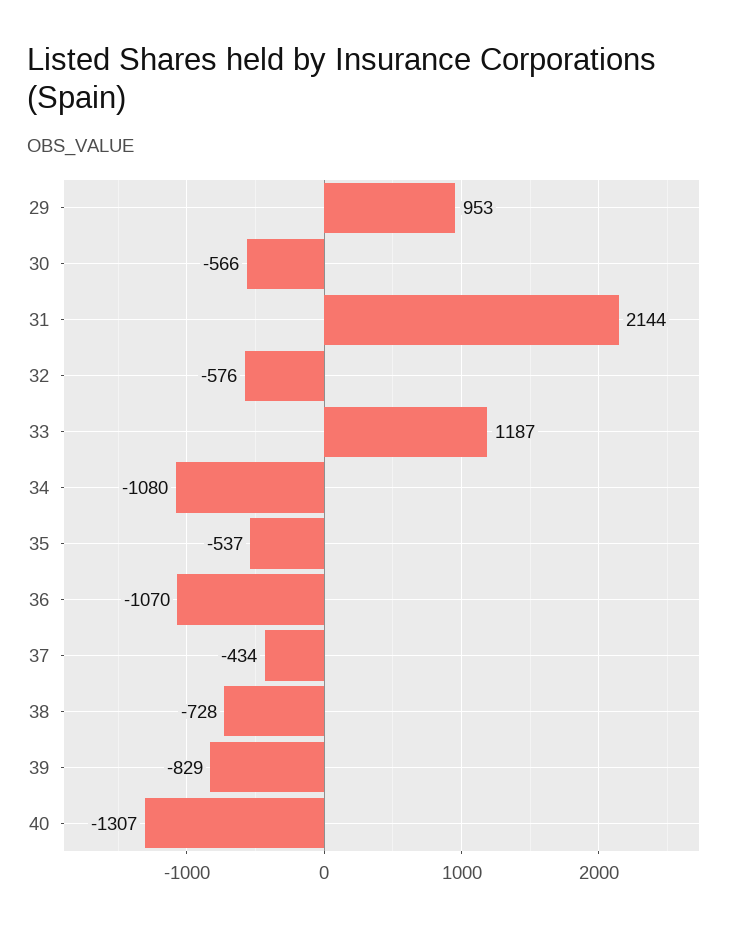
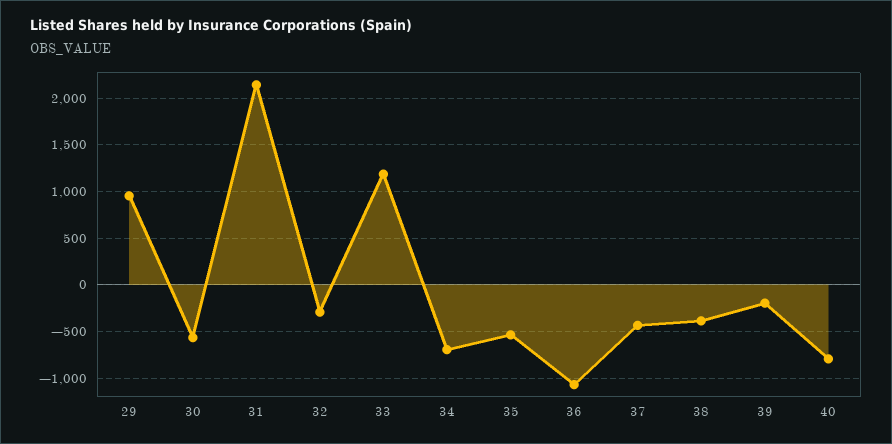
  {
    "29": 953,
    "30": -566,
    "31": 2144,
-   "32": -576,
+   "32": -300,
    "33": 1187,
-   "34": -1080,
+   "34": -700,
    "35": -537,
    "36": -1070,
    "37": -434,
-   "38": -728,
+   "38": -400,
-   "39": -829,
+   "39": -200,
-   "40": -1307
+   "40": -800
  }

